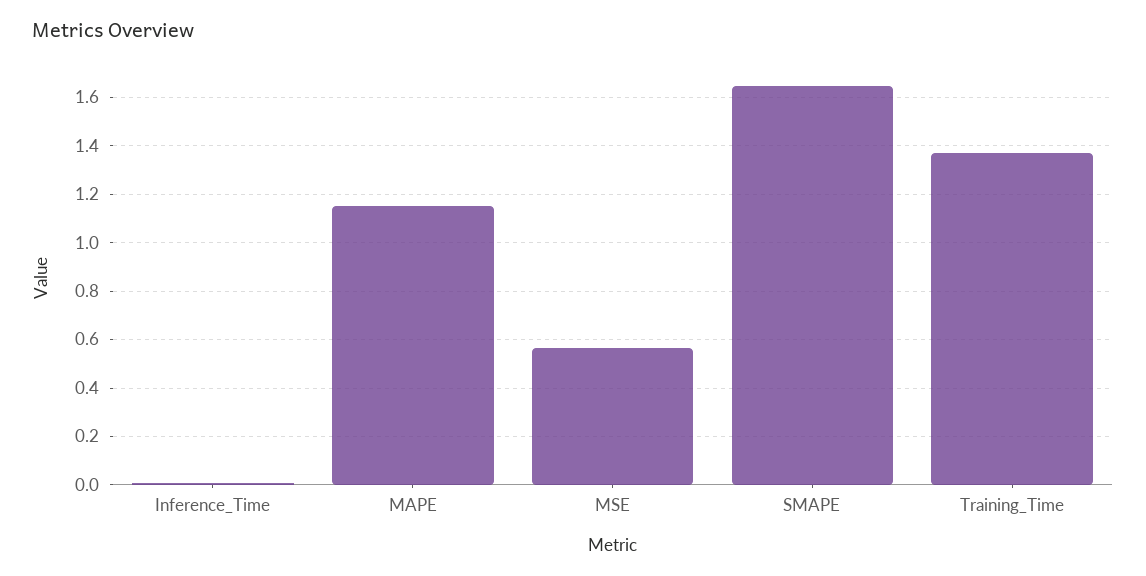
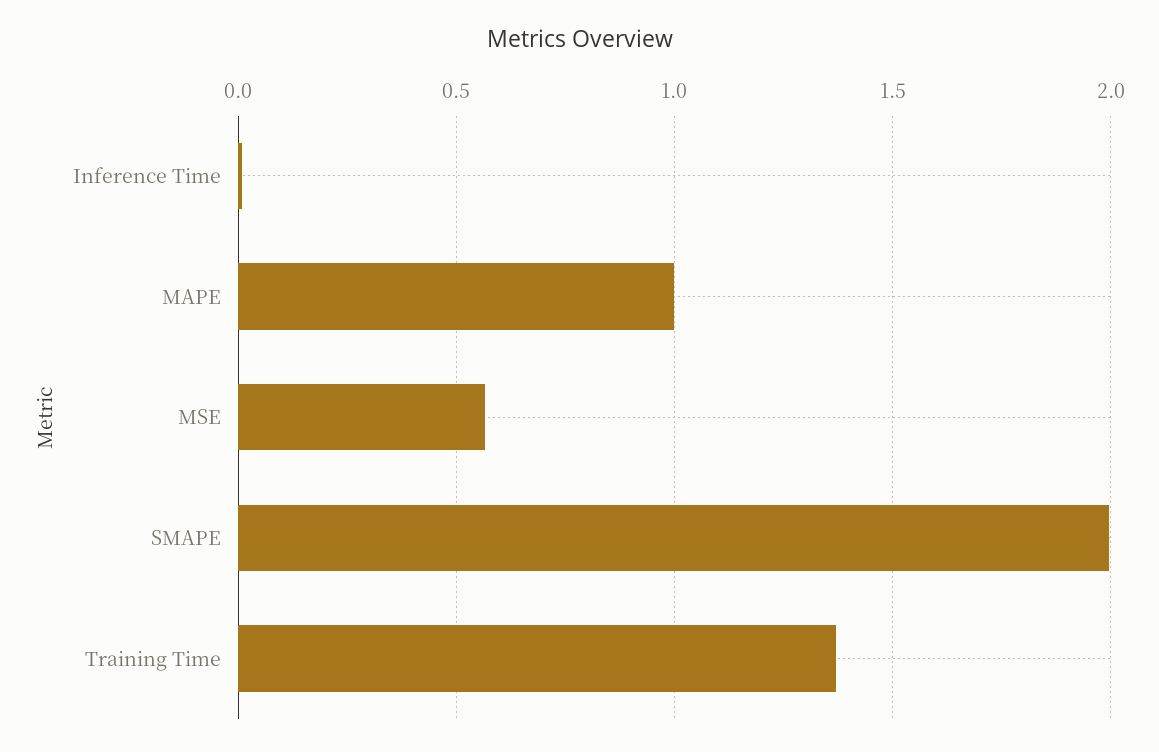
  {
    "Inference_Time": 0,
-   "MAPE": 1.15,
+   "MAPE": 1,
    "MSE": 0.575,
-   "SMAPE": 1.65,
+   "SMAPE": 2,
    "Training_Time": 1.375
  }

